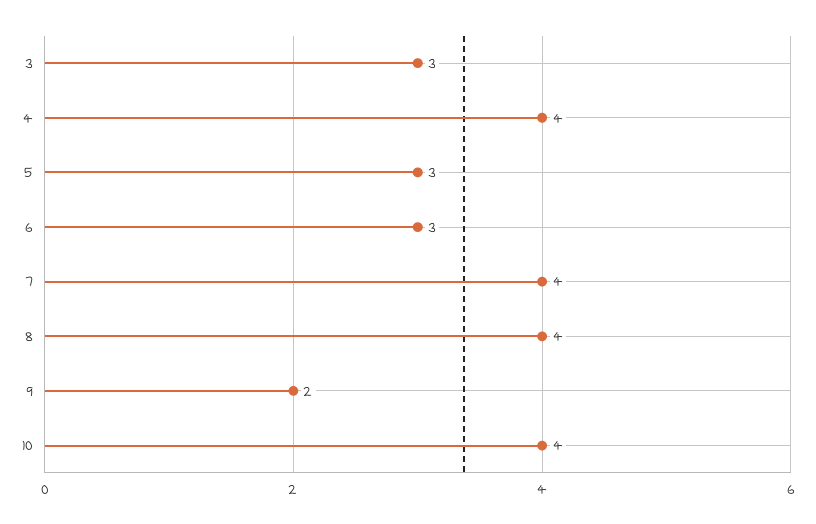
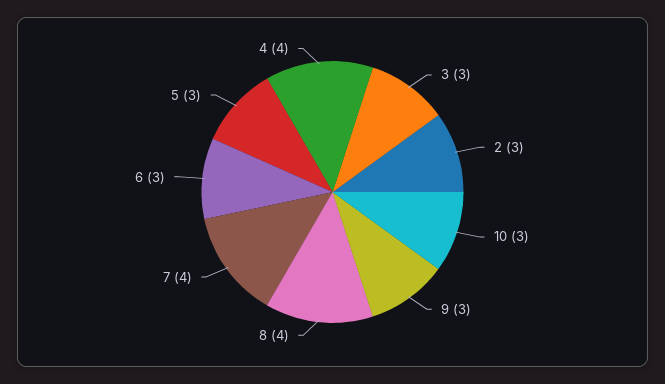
  {
    "3": 3,
    "4": 4,
    "5": 3,
    "6": 3,
    "7": 4,
    "8": 4,
-   "9": 2,
+   "9": 3,
-   "10": 4
+   "10": 3,
+   "2": 3
  }

